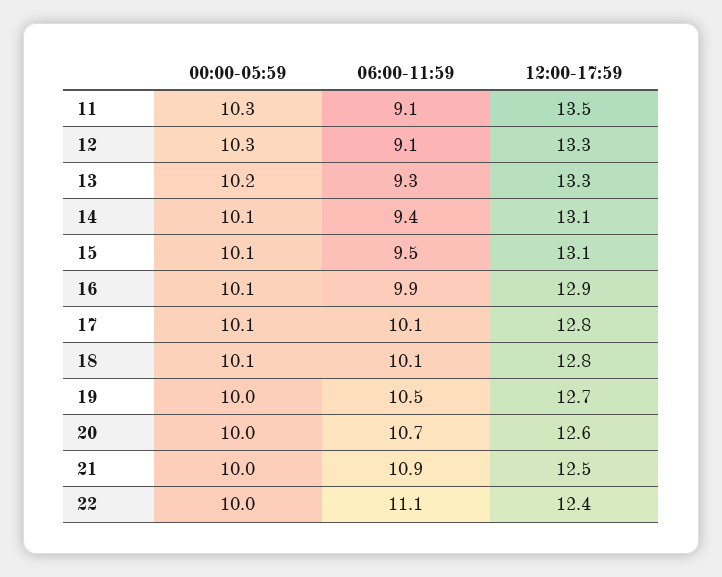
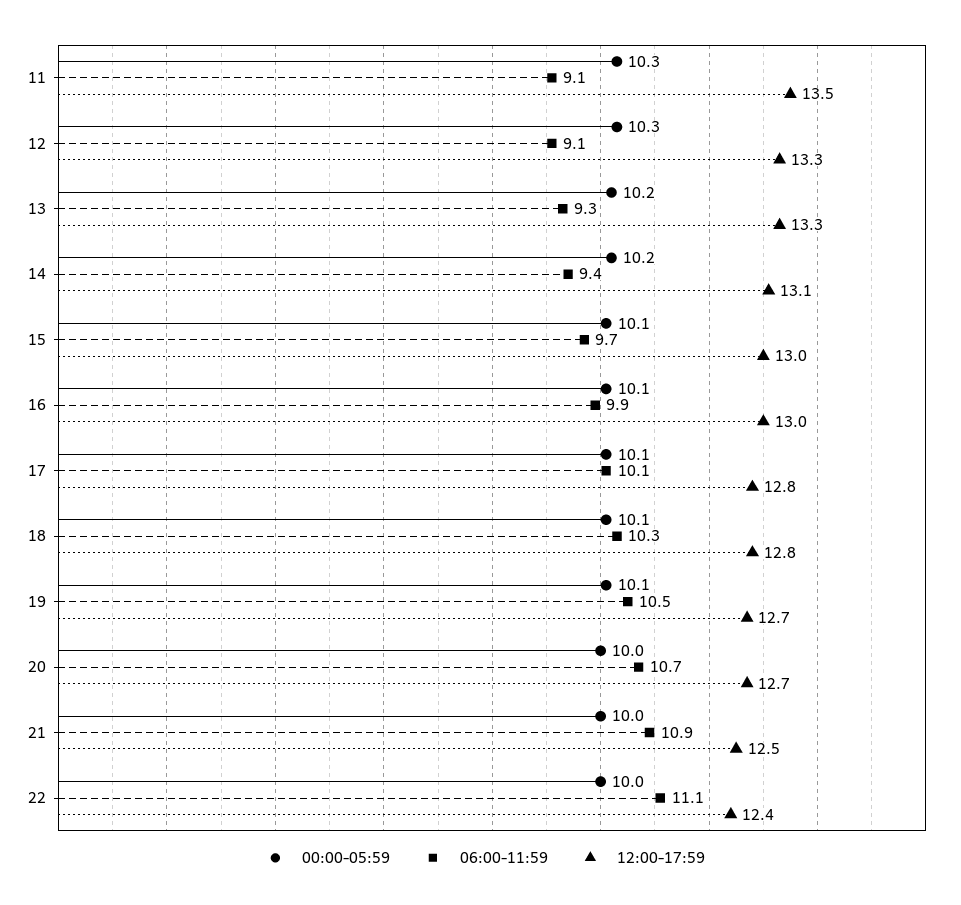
  {
    "00:00-05:59": {
      "11": 10.3,
      "12": 10.3,
      "13": 10.2,
-     "14": 10.1,
+     "14": 10.2,
      "15": 10.1,
      "16": 10.1,
      "17": 10.1,
      "18": 10.1,
-     "19": 10,
+     "19": 10.1,
      "20": 10,
      "21": 10,
      "22": 10
    },
    "06:00-11:59": {
      "11": 9.1,
      "12": 9.1,
      "13": 9.3,
      "14": 9.4,
-     "15": 9.5,
+     "15": 9.7,
      "16": 9.9,
      "17": 10.1,
-     "18": 10.1,
+     "18": 10.3,
      "19": 10.5,
      "20": 10.7,
      "21": 10.9,
      "22": 11.1
    },
    "12:00-17:59": {
      "11": 13.5,
      "12": 13.3,
      "13": 13.3,
      "14": 13.1,
-     "15": 13.1,
+     "15": 13,
-     "16": 12.9,
+     "16": 13,
      "17": 12.8,
      "18": 12.8,
      "19": 12.7,
-     "20": 12.6,
+     "20": 12.7,
      "21": 12.5,
      "22": 12.4
    }
  }

